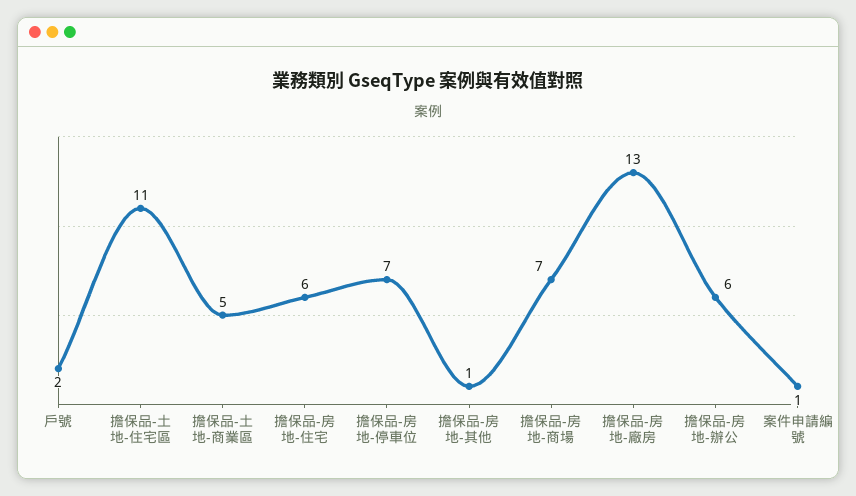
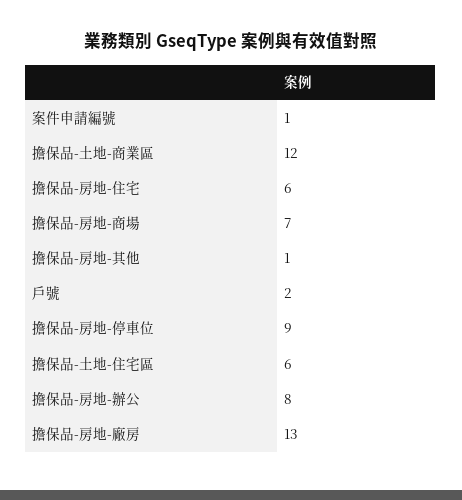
  {
    "戶號": 2,
-   "擔保品-土地-住宅區": 11,
+   "擔保品-土地-住宅區": 6,
-   "擔保品-土地-商業區": 5,
+   "擔保品-土地-商業區": 12,
    "擔保品-房地-住宅": 6,
-   "擔保品-房地-停車位": 7,
+   "擔保品-房地-停車位": 9,
    "擔保品-房地-其他": 1,
    "擔保品-房地-商場": 7,
    "擔保品-房地-廠房": 13,
-   "擔保品-房地-辦公": 6,
+   "擔保品-房地-辦公": 8,
    "案件申請編號": 1
  }

